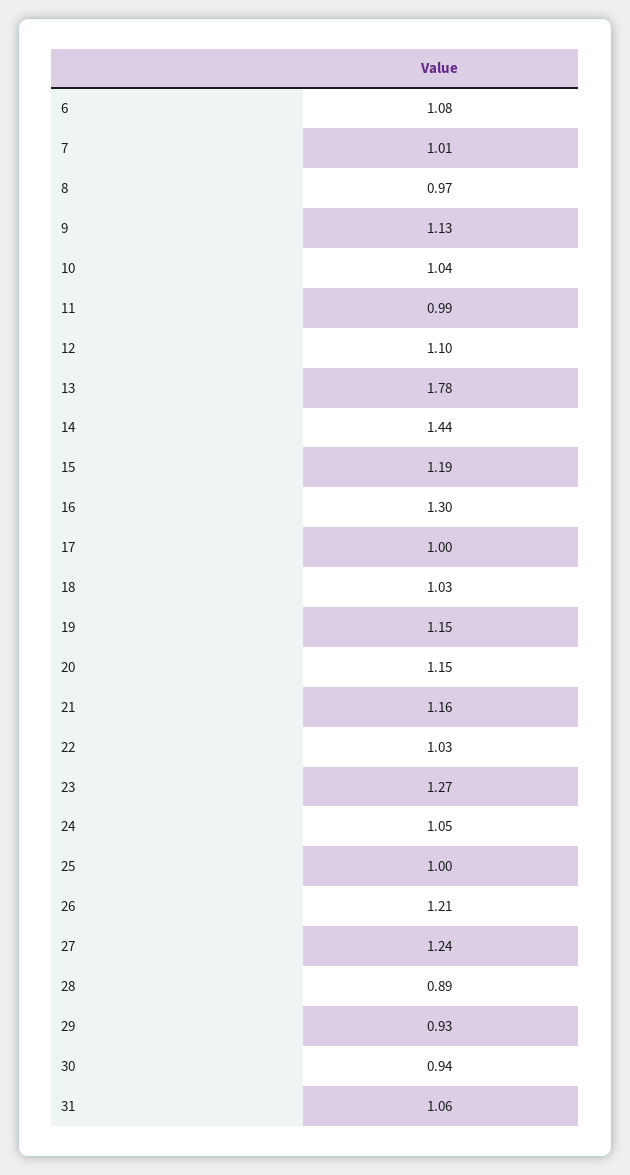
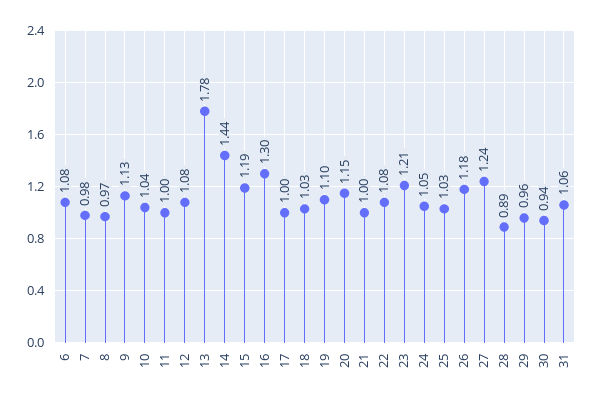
  {
    "6": 1.08,
-   "7": 1.01,
+   "7": 0.98,
    "8": 0.97,
    "9": 1.13,
    "10": 1.04,
-   "11": 0.99,
+   "11": 1,
-   "12": 1.1,
+   "12": 1.08,
    "13": 1.78,
    "14": 1.44,
    "15": 1.19,
    "16": 1.3,
    "17": 1,
    "18": 1.03,
-   "19": 1.15,
+   "19": 1.1,
    "20": 1.15,
-   "21": 1.16,
+   "21": 1,
-   "22": 1.03,
+   "22": 1.08,
-   "23": 1.27,
+   "23": 1.21,
    "24": 1.05,
-   "25": 1,
+   "25": 1.03,
-   "26": 1.21,
+   "26": 1.18,
    "27": 1.24,
    "28": 0.89,
-   "29": 0.93,
+   "29": 0.96,
    "30": 0.94,
    "31": 1.06
  }

